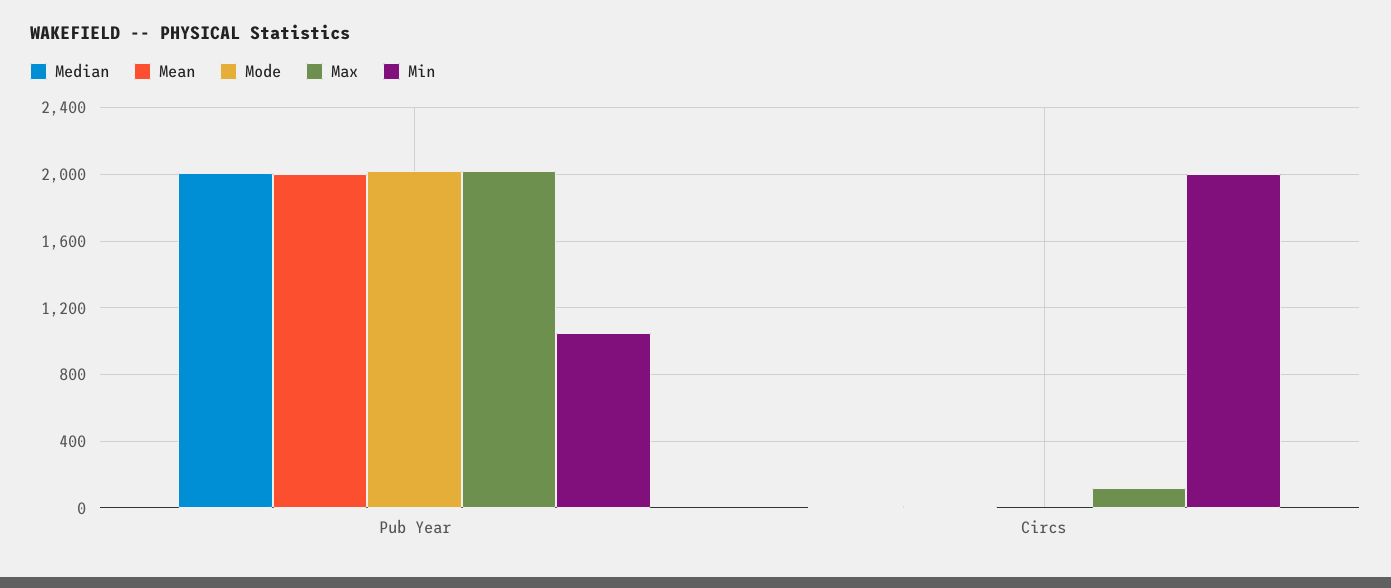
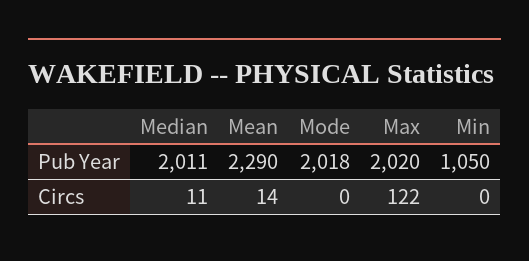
  {
    "Median": {
      "Pub Year": 2011,
      "Circs": 11
    },
    "Mean": {
-     "Pub Year": 2000,
+     "Pub Year": 2290,
      "Circs": 14
    },
    "Mode": {
      "Pub Year": 2018,
      "Circs": 0
    },
    "Max": {
      "Pub Year": 2020,
      "Circs": 122
    },
    "Min": {
      "Pub Year": 1050,
-     "Circs": 2000
+     "Circs": 0
    }
  }

